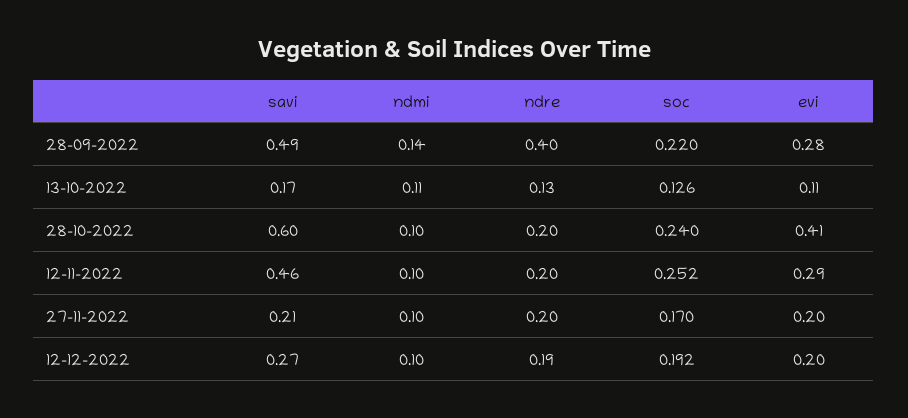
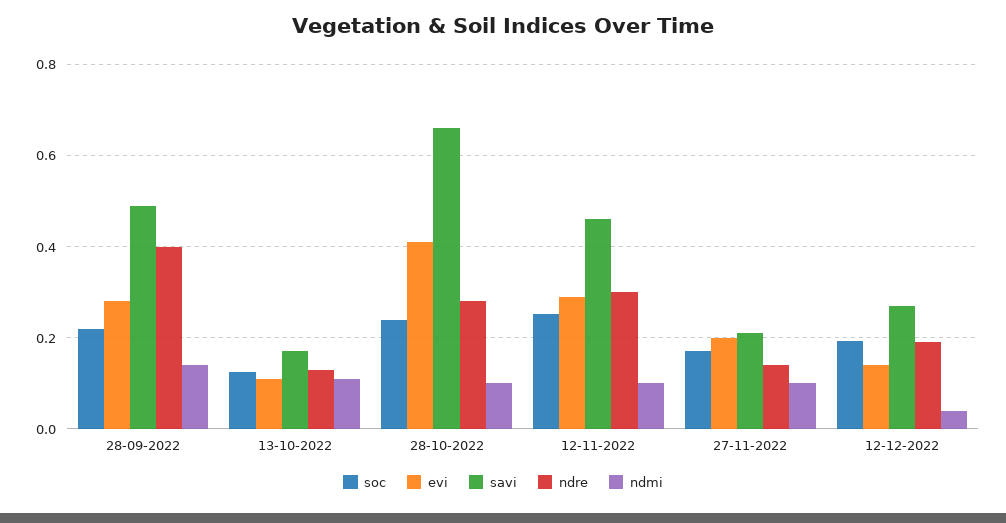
  {
    "savi": {
      "28-09-2022": 0.49,
      "13-10-2022": 0.17,
-     "28-10-2022": 0.6,
+     "28-10-2022": 0.66,
      "12-11-2022": 0.46,
      "27-11-2022": 0.21,
      "12-12-2022": 0.27
    },
    "ndmi": {
      "28-09-2022": 0.14,
      "13-10-2022": 0.11,
      "28-10-2022": 0.1,
      "12-11-2022": 0.1,
      "27-11-2022": 0.1,
-     "12-12-2022": 0.1
+     "12-12-2022": 0.04
    },
    "ndre": {
      "28-09-2022": 0.4,
      "13-10-2022": 0.13,
-     "28-10-2022": 0.2,
+     "28-10-2022": 0.28,
-     "12-11-2022": 0.2,
+     "12-11-2022": 0.3,
-     "27-11-2022": 0.2,
+     "27-11-2022": 0.14,
      "12-12-2022": 0.19
    },
    "soc": {
      "28-09-2022": 0.22,
      "13-10-2022": 0.126,
      "28-10-2022": 0.24,
      "12-11-2022": 0.252,
      "27-11-2022": 0.17,
      "12-12-2022": 0.192
    },
    "evi": {
      "28-09-2022": 0.28,
      "13-10-2022": 0.11,
      "28-10-2022": 0.41,
      "12-11-2022": 0.29,
      "27-11-2022": 0.2,
-     "12-12-2022": 0.2
+     "12-12-2022": 0.14
    }
  }

